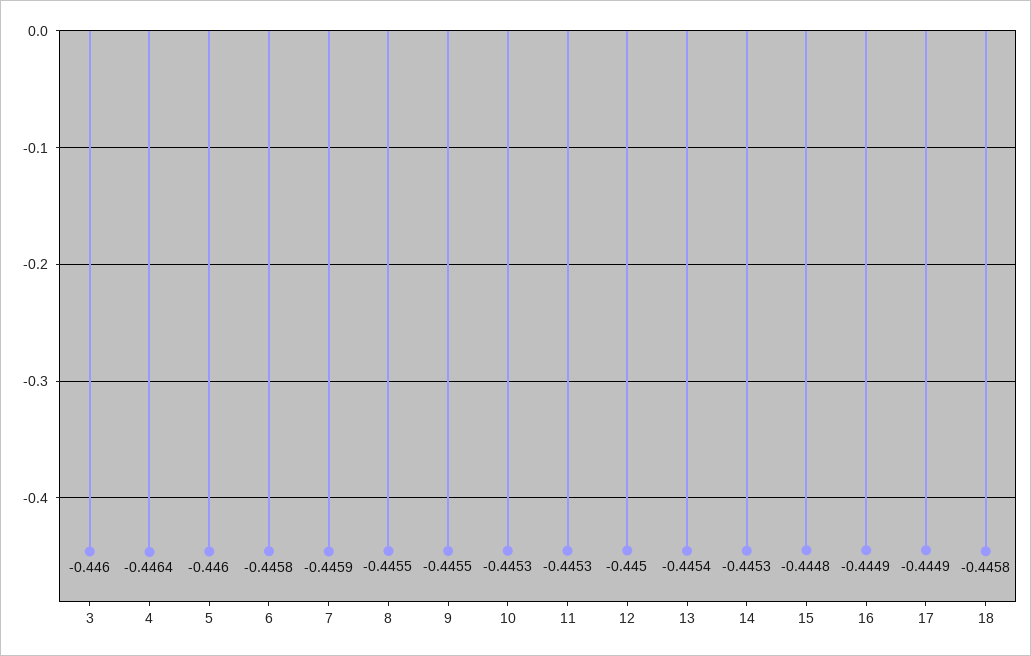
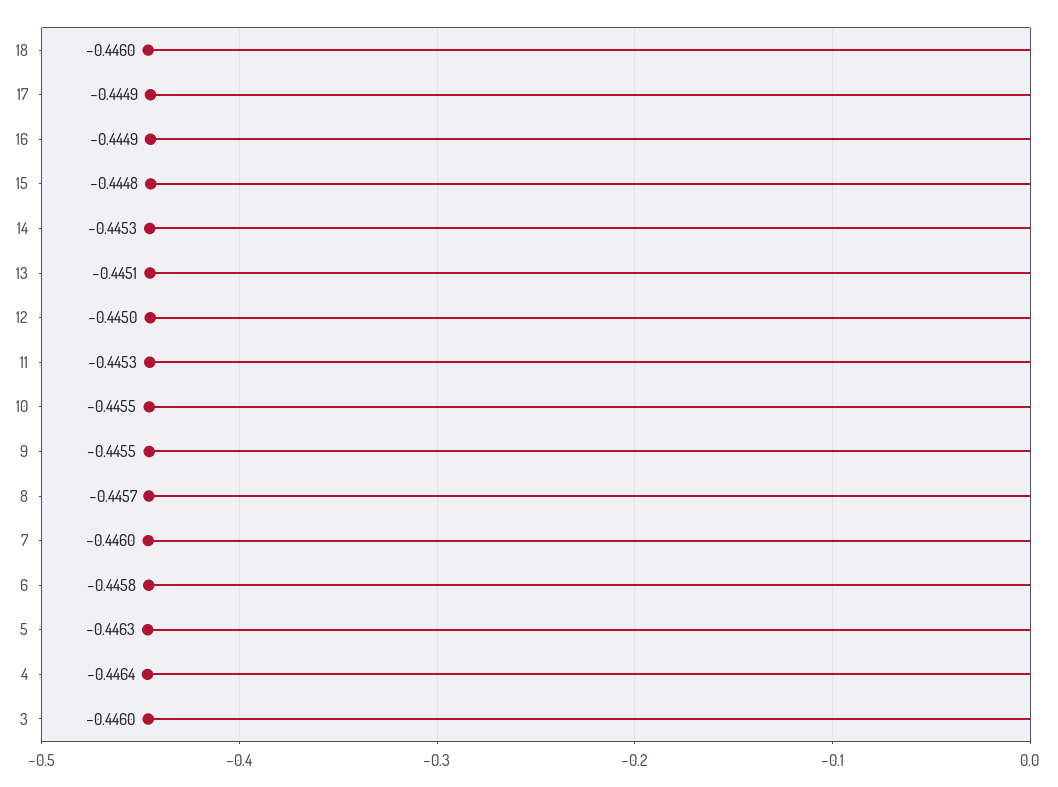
  {
    "3": -0.446,
    "4": -0.4464,
-   "5": -0.446,
+   "5": -0.4463,
    "6": -0.4458,
-   "7": -0.4459,
+   "7": -0.446,
-   "8": -0.4455,
+   "8": -0.4457,
    "9": -0.4455,
-   "10": -0.4453,
+   "10": -0.4455,
    "11": -0.4453,
    "12": -0.445,
-   "13": -0.4454,
+   "13": -0.4451,
    "14": -0.4453,
    "15": -0.4448,
    "16": -0.4449,
    "17": -0.4449,
-   "18": -0.4458
+   "18": -0.446
  }

